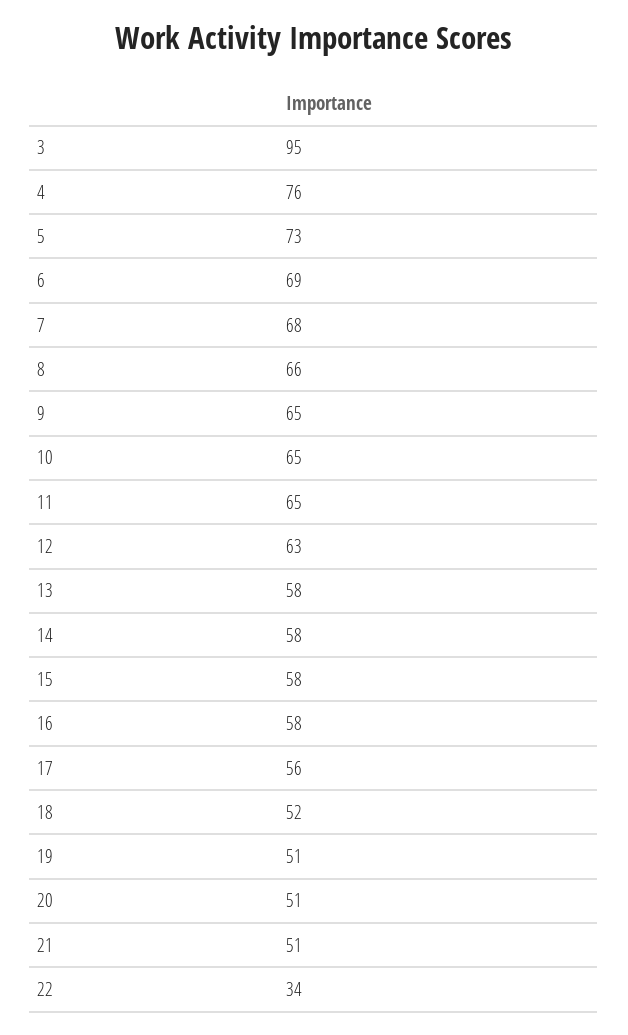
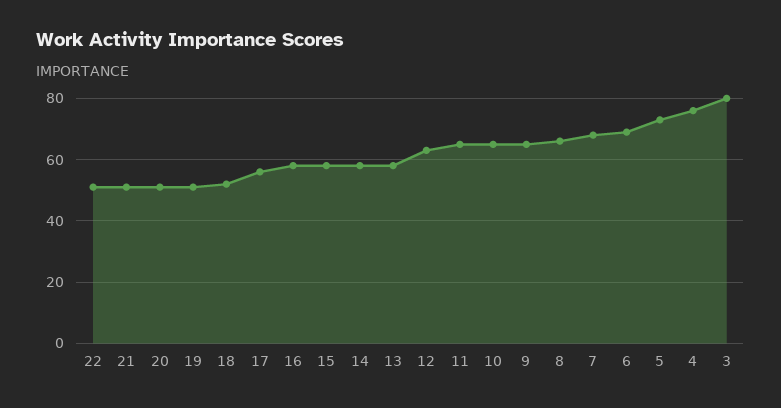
  {
-   "3": 95,
+   "3": 80,
    "4": 76,
    "5": 73,
    "6": 69,
    "7": 68,
    "8": 66,
    "9": 65,
    "10": 65,
    "11": 65,
    "12": 63,
    "13": 58,
    "14": 58,
    "15": 58,
    "16": 58,
    "17": 56,
    "18": 52,
    "19": 51,
    "20": 51,
    "21": 51,
-   "22": 34
+   "22": 50
  }

